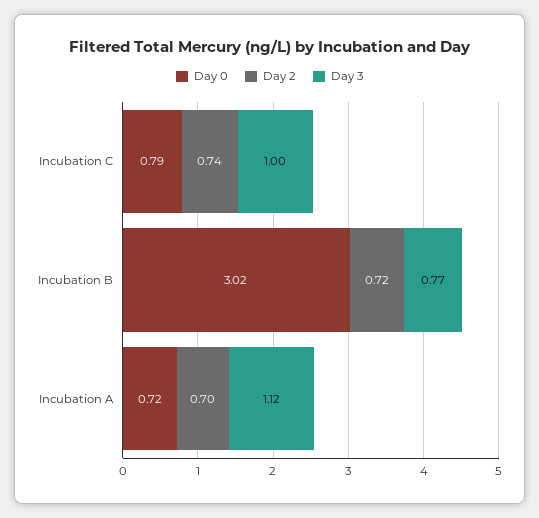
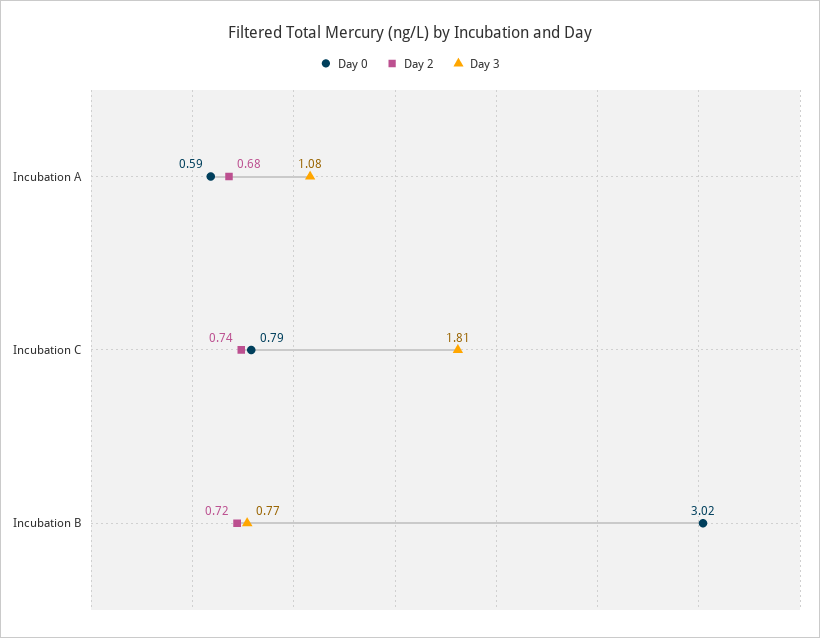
  {
    "Day 0": {
      "Incubation C": 0.79,
      "Incubation B": 3.02,
-     "Incubation A": 0.72
+     "Incubation A": 0.59
    },
    "Day 2": {
      "Incubation C": 0.74,
      "Incubation B": 0.72,
-     "Incubation A": 0.7
+     "Incubation A": 0.68
    },
    "Day 3": {
-     "Incubation C": 1,
+     "Incubation C": 1.81,
      "Incubation B": 0.77,
-     "Incubation A": 1.12
+     "Incubation A": 1.08
    }
  }

